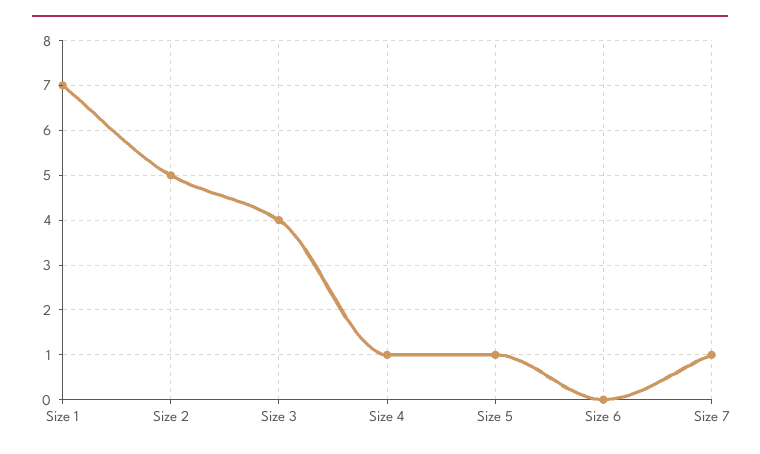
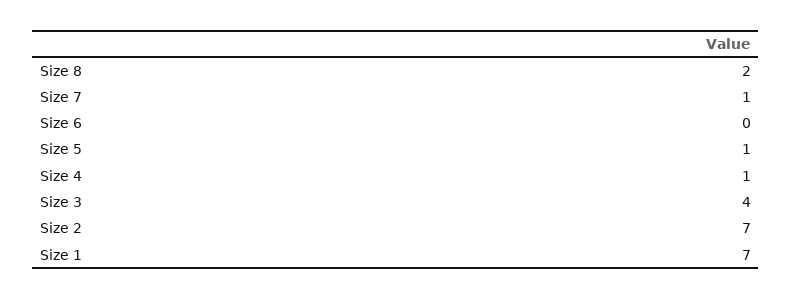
  {
    "Size 1": 7,
-   "Size 2": 5,
+   "Size 2": 7,
    "Size 3": 4,
    "Size 4": 1,
    "Size 5": 1,
    "Size 6": 0,
-   "Size 7": 1
+   "Size 7": 1,
+   "Size 8": 2
  }

